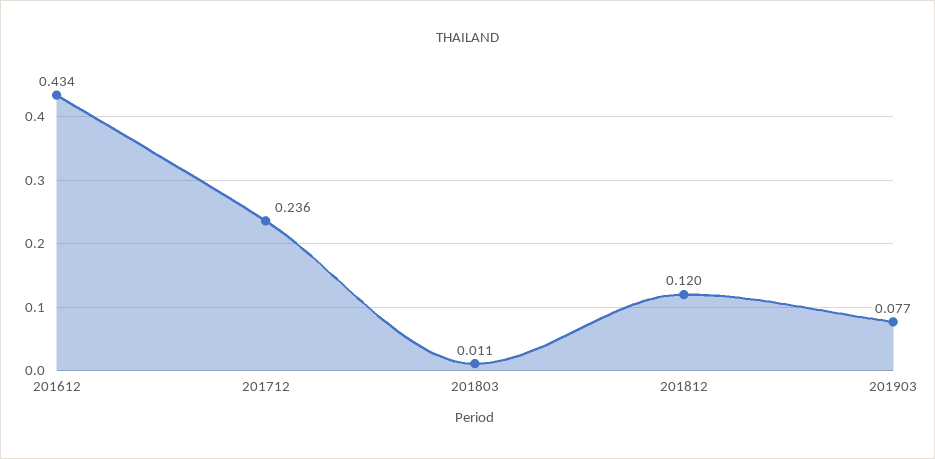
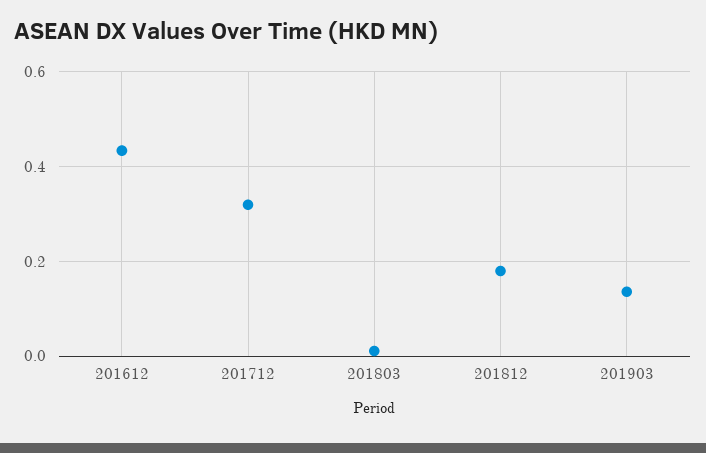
  {
    "201612": 0.434,
-   "201712": 0.236,
+   "201712": 0.32,
    "201803": 0.011,
-   "201812": 0.12,
+   "201812": 0.18,
-   "201903": 0.077
+   "201903": 0.14
  }

